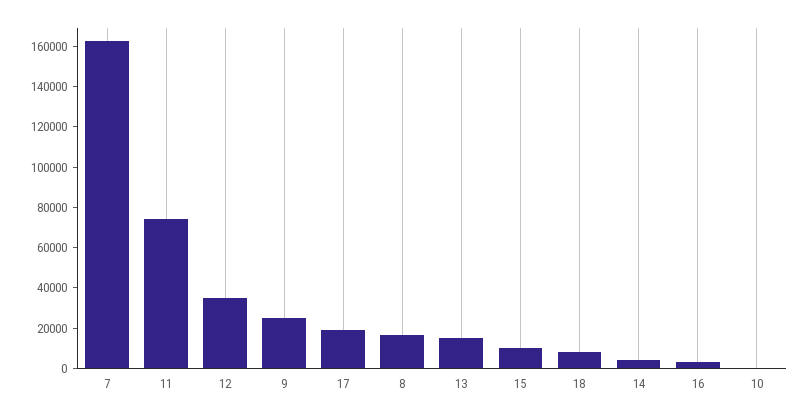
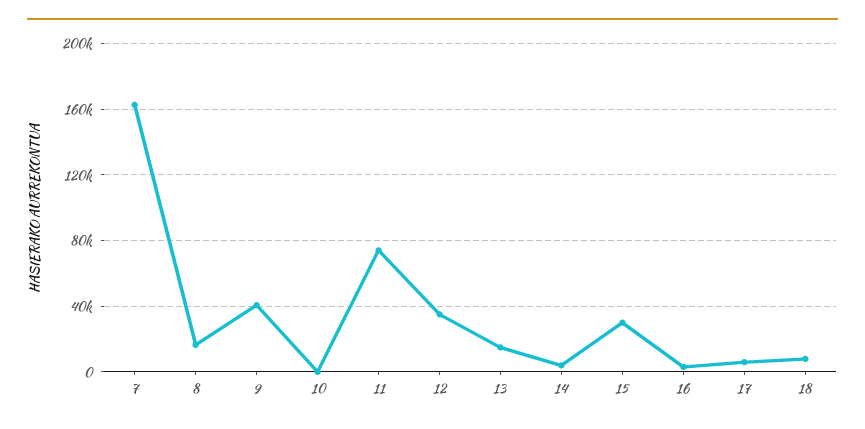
  {
    "7": 165000,
    "11": 75000,
    "12": 35000,
-   "9": 25000,
+   "9": 40000,
-   "17": 20000,
+   "17": 5000,
    "8": 15000,
    "13": 15000,
-   "15": 10000,
+   "15": 30000,
    "18": 10000,
    "14": 5000,
    "16": 5000,
    "10": 0
  }

